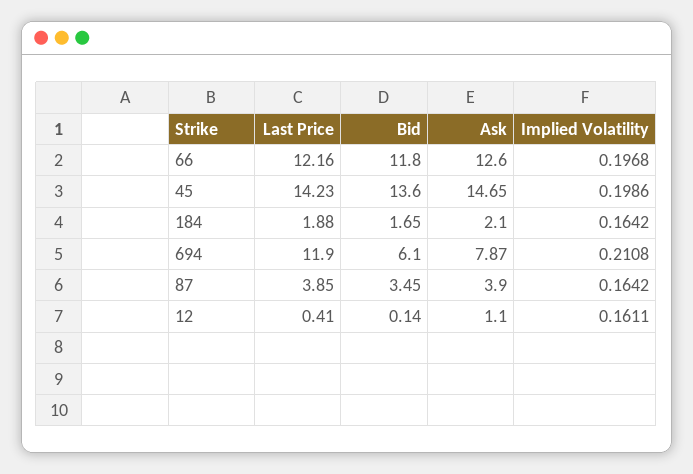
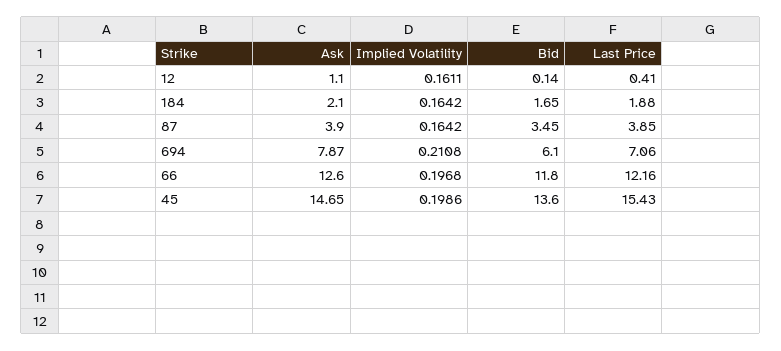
  {
    "Last Price": {
      "66": 12.16,
-     "45": 14.23,
+     "45": 15.43,
      "184": 1.88,
-     "694": 11.9,
+     "694": 7.06,
      "87": 3.85,
      "12": 0.41
    },
    "Bid": {
      "66": 11.8,
      "45": 13.6,
      "184": 1.65,
      "694": 6.1,
      "87": 3.45,
      "12": 0.14
    },
    "Ask": {
      "66": 12.6,
      "45": 14.65,
      "184": 2.1,
      "694": 7.87,
      "87": 3.9,
      "12": 1.1
    },
    "Implied Volatility": {
      "66": 0.1968,
      "45": 0.1986,
      "184": 0.1642,
      "694": 0.2108,
      "87": 0.1642,
      "12": 0.1611
    }
  }

